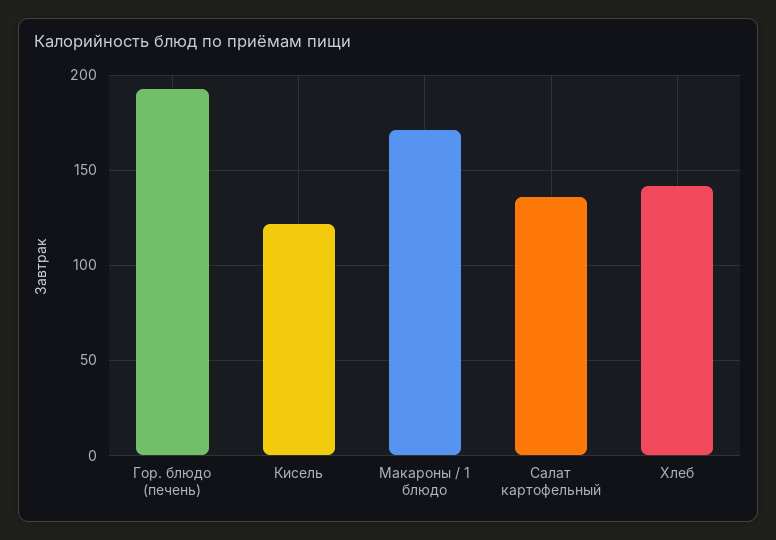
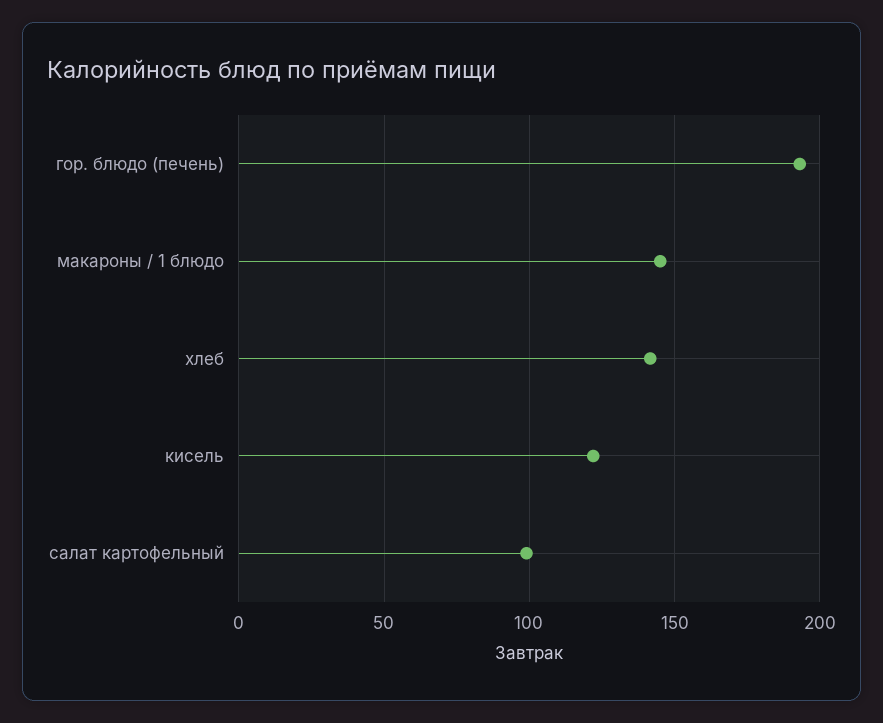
  {
    "Гор. блюдо (печень)": 195,
    "Кисель": 120,
-   "Макароны / 1 блюдо": 170,
+   "Макароны / 1 блюдо": 145,
-   "Салат картофельный": 135,
+   "Салат картофельный": 100,
    "Хлеб": 140
  }

